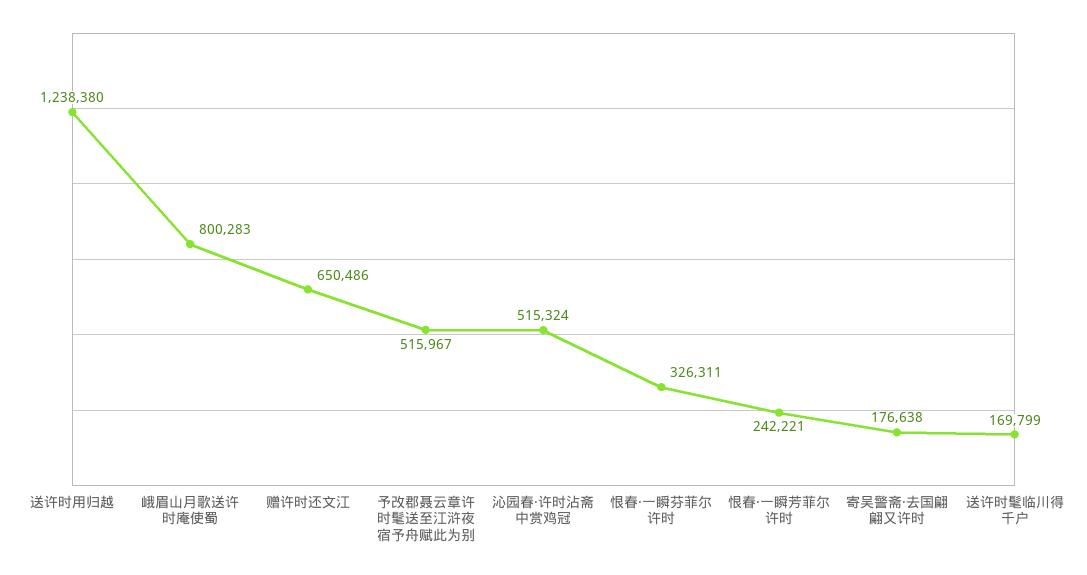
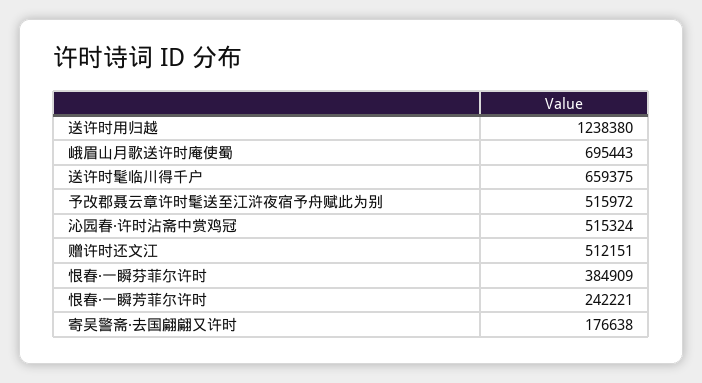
  {
    "送许时用归越": 1238380,
-   "峨眉山月歌送许时庵使蜀": 800283,
+   "峨眉山月歌送许时庵使蜀": 695443,
-   "赠许时还文江": 650486,
+   "赠许时还文江": 512151,
-   "予改郡聂云章许时髦送至江浒夜宿予舟赋此为别": 515967,
+   "予改郡聂云章许时髦送至江浒夜宿予舟赋此为别": 515972,
    "沁园春·许时沾斋中赏鸡冠": 515324,
-   "恨春·一瞬芬菲尔许时": 326311,
+   "恨春·一瞬芬菲尔许时": 384909,
    "恨春·一瞬芳菲尔许时": 242221,
    "寄吴警斋·去国翩翩又许时": 176638,
-   "送许时髦临川得千户": 169799
+   "送许时髦临川得千户": 659375
  }

